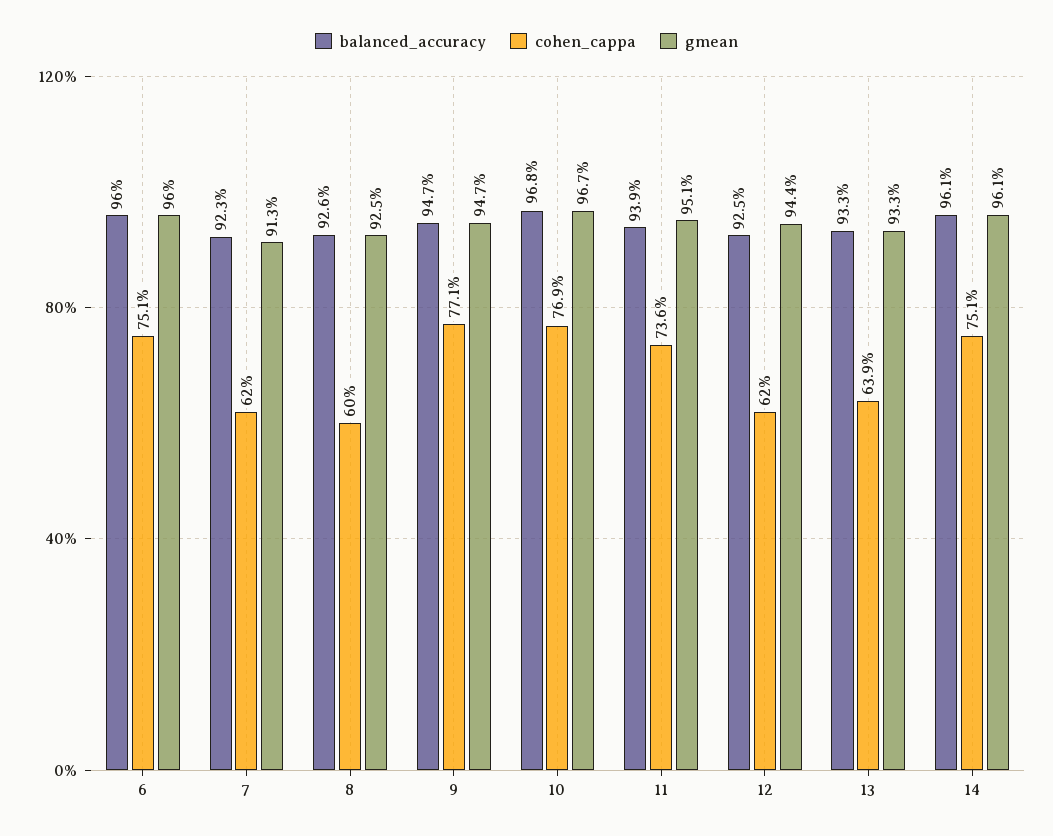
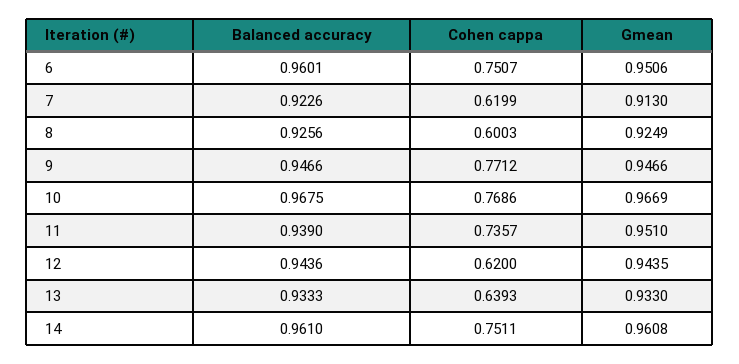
  {
    "balanced_accuracy": {
      "6": 0.9601,
      "7": 0.9226,
      "8": 0.9256,
      "9": 0.9466,
      "10": 0.9675,
      "11": 0.939,
-     "12": 0.925,
+     "12": 0.9436,
      "13": 0.9333,
      "14": 0.961
    },
    "cohen_cappa": {
      "6": 0.7507,
      "7": 0.6199,
      "8": 0.6003,
      "9": 0.7712,
      "10": 0.7686,
      "11": 0.7357,
      "12": 0.62,
      "13": 0.6393,
      "14": 0.7511
    },
    "gmean": {
-     "6": 0.96,
+     "6": 0.9506,
      "7": 0.913,
      "8": 0.9249,
      "9": 0.9466,
      "10": 0.9669,
      "11": 0.951,
      "12": 0.9435,
      "13": 0.933,
      "14": 0.9608
    }
  }

